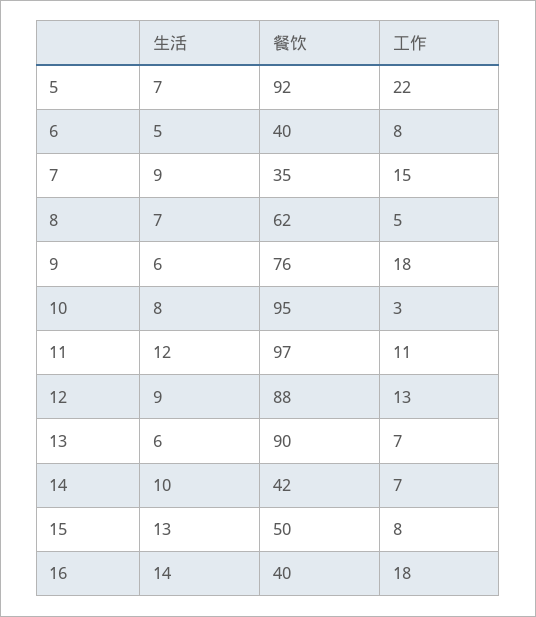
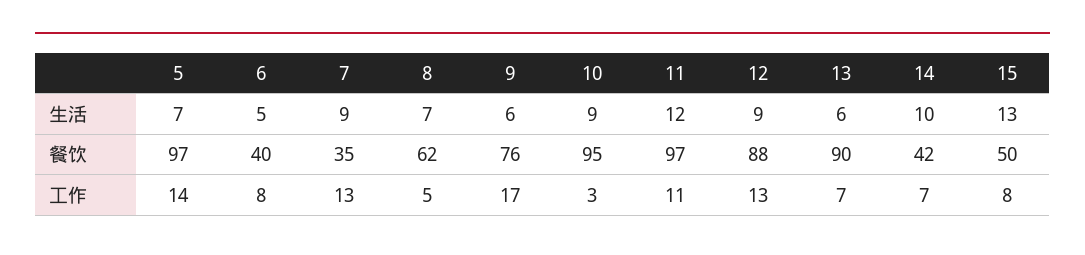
  {
    "生活": {
      "5": 7,
      "6": 5,
      "7": 9,
      "8": 7,
      "9": 6,
-     "10": 8,
+     "10": 9,
      "11": 12,
      "12": 9,
      "13": 6,
      "14": 10,
-     "15": 13,
+     "15": 13
-     "16": 14
    },
    "餐饮": {
-     "5": 92,
+     "5": 97,
      "6": 40,
      "7": 35,
      "8": 62,
      "9": 76,
      "10": 95,
      "11": 97,
      "12": 88,
      "13": 90,
      "14": 42,
-     "15": 50,
+     "15": 50
-     "16": 40
    },
    "工作": {
-     "5": 22,
+     "5": 14,
      "6": 8,
-     "7": 15,
+     "7": 13,
      "8": 5,
-     "9": 18,
+     "9": 17,
      "10": 3,
      "11": 11,
      "12": 13,
      "13": 7,
      "14": 7,
-     "15": 8,
+     "15": 8
-     "16": 18
    }
  }

